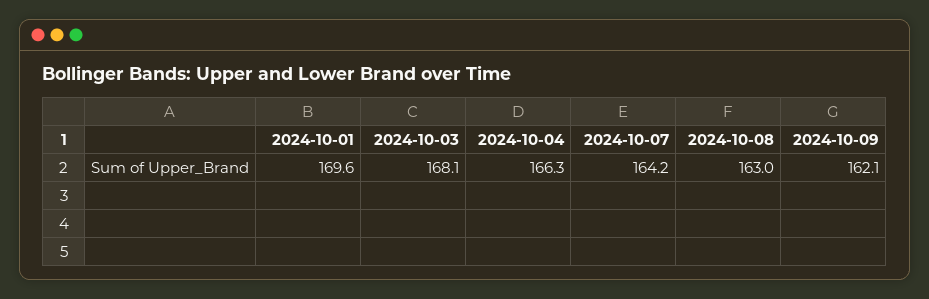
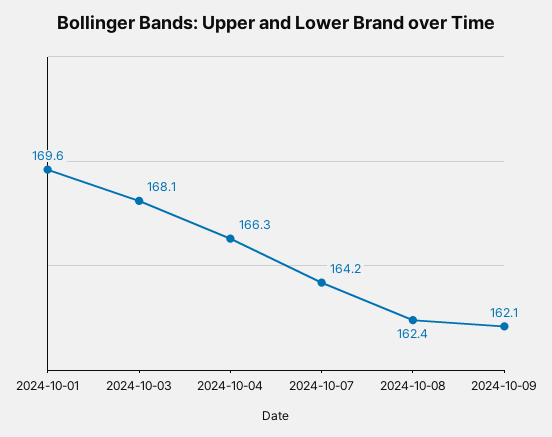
  {
    "2024-10-01": 169.6,
    "2024-10-03": 168.1,
    "2024-10-04": 166.3,
    "2024-10-07": 164.2,
-   "2024-10-08": 163,
+   "2024-10-08": 162.4,
    "2024-10-09": 162.1
  }

